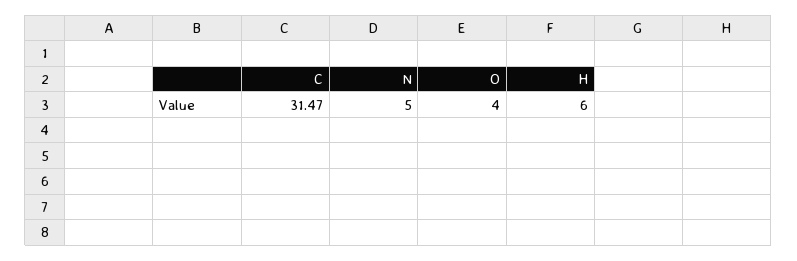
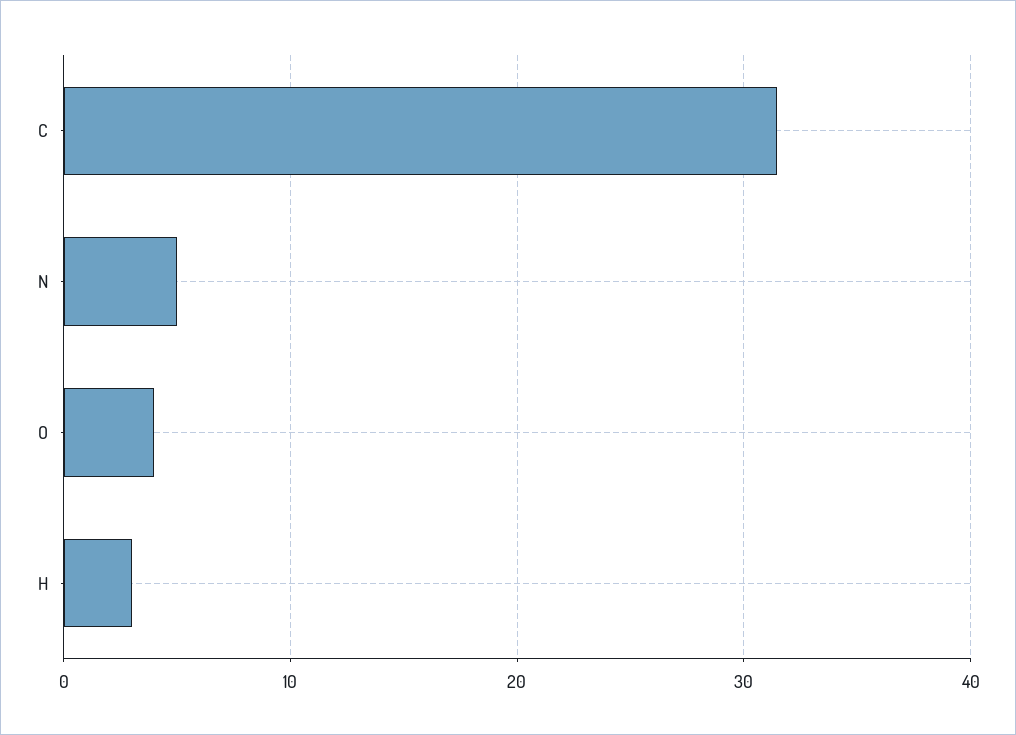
  {
    "C": 31.47,
    "N": 5,
    "O": 4,
-   "H": 6
+   "H": 3
  }

